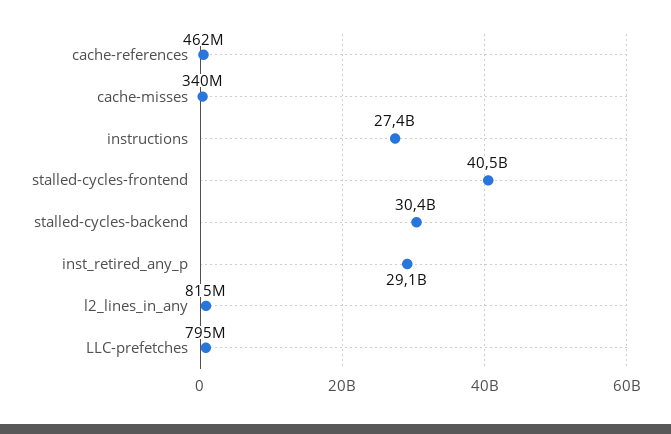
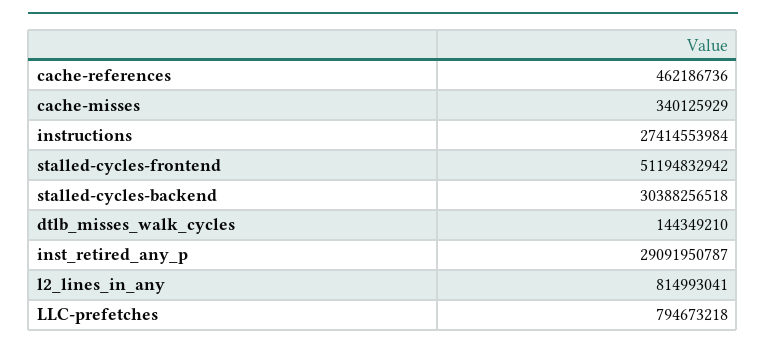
  {
    "cache-references": 462186736,
    "cache-misses": 340125929,
    "instructions": 27414553984,
-   "stalled-cycles-frontend": 40500000000,
+   "stalled-cycles-frontend": 51194832942,
    "stalled-cycles-backend": 30388256518,
    "inst_retired_any_p": 29091950787,
    "l2_lines_in_any": 814993041,
-   "LLC-prefetches": 794673218
+   "LLC-prefetches": 794673218,
+   "dtlb_misses_walk_cycles": 144349210
  }

